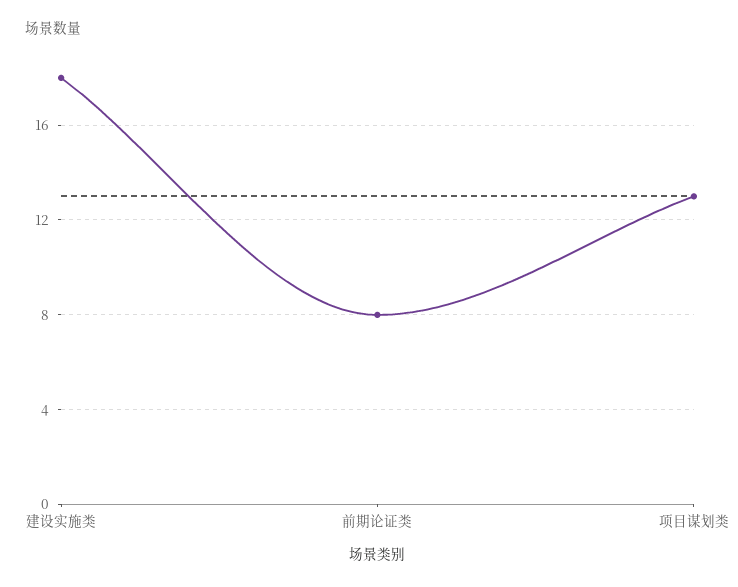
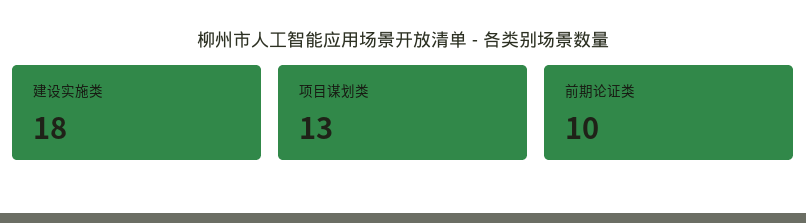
  {
    "建设实施类": 18,
-   "前期论证类": 8,
+   "前期论证类": 10,
    "项目谋划类": 13
  }

